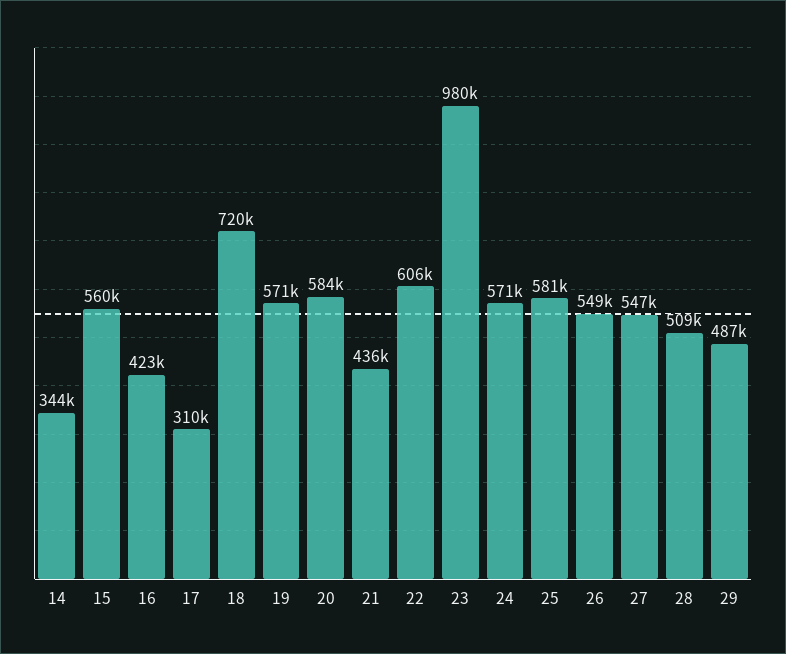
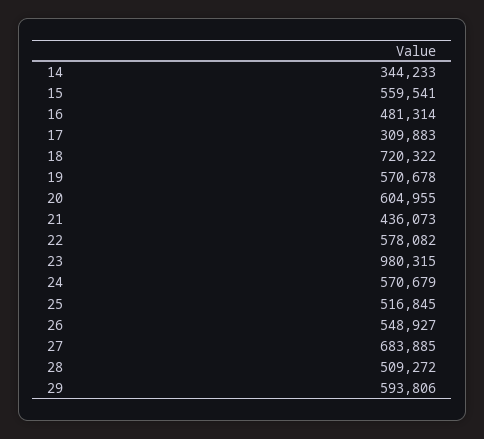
  {
    "14": 344233,
    "15": 559541,
-   "16": 423000,
+   "16": 481314,
    "17": 309883,
    "18": 720322,
    "19": 570678,
-   "20": 584000,
+   "20": 604955,
    "21": 436073,
-   "22": 606000,
+   "22": 578082,
    "23": 980315,
    "24": 570679,
-   "25": 581000,
+   "25": 516845,
    "26": 548927,
-   "27": 547000,
+   "27": 683885,
    "28": 509272,
-   "29": 487000
+   "29": 593806
  }

